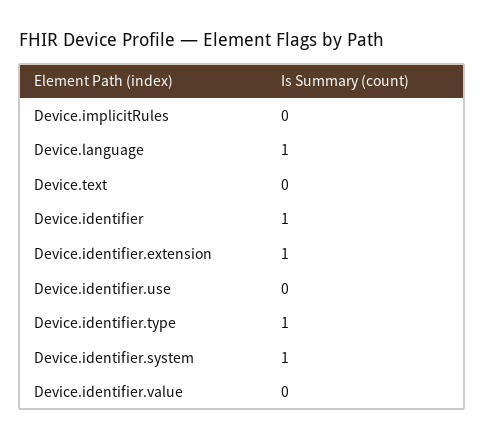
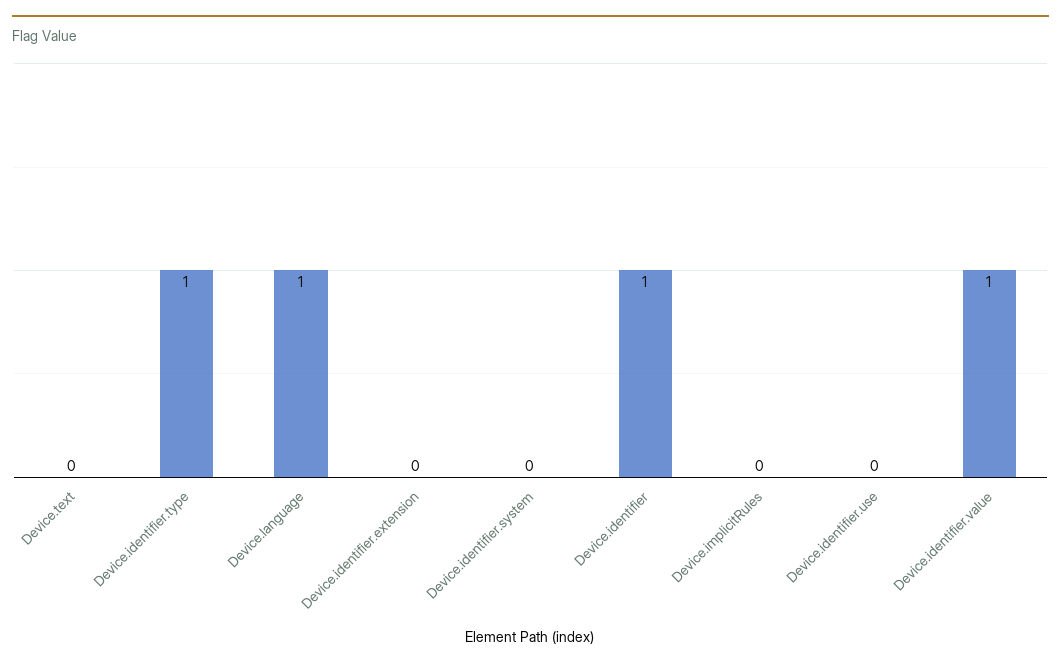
  {
    "Device.implicitRules": 0,
    "Device.language": 1,
    "Device.text": 0,
    "Device.identifier": 1,
-   "Device.identifier.extension": 1,
+   "Device.identifier.extension": 0,
    "Device.identifier.use": 0,
    "Device.identifier.type": 1,
-   "Device.identifier.system": 1,
+   "Device.identifier.system": 0,
-   "Device.identifier.value": 0
+   "Device.identifier.value": 1
  }

